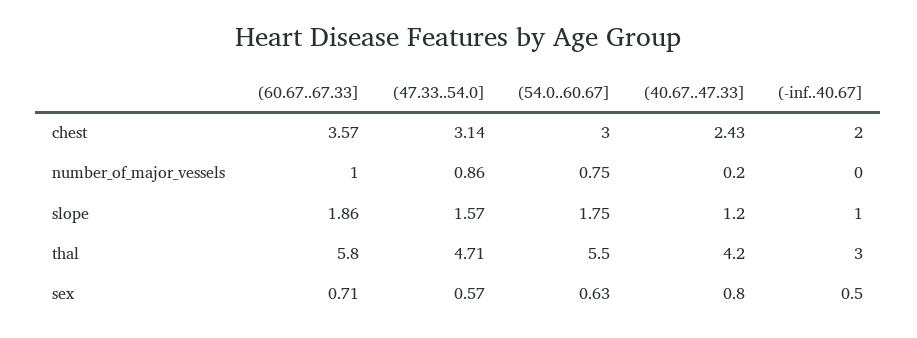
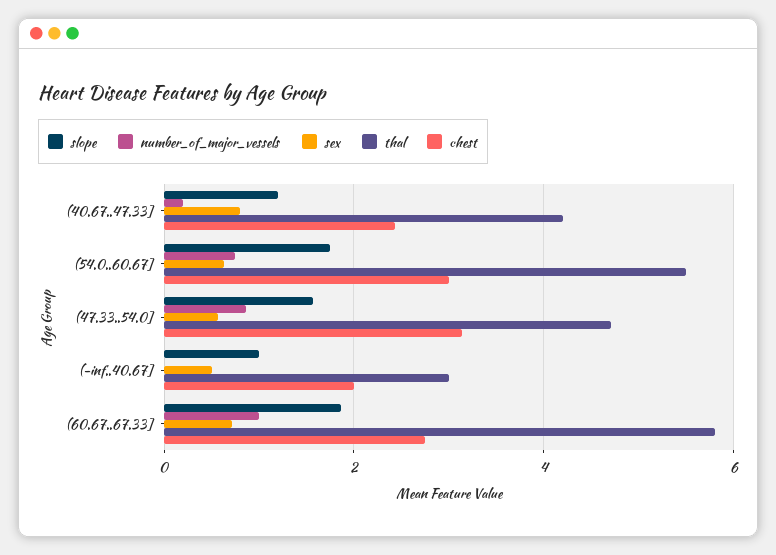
  {
    "chest": {
-     "(60.67..67.33]": 3.57,
+     "(60.67..67.33]": 2.8,
      "(47.33..54.0]": 3.14,
      "(54.0..60.67]": 3,
      "(40.67..47.33]": 2.43,
      "(-inf..40.67]": 2
    },
    "number_of_major_vessels": {
      "(60.67..67.33]": 1,
      "(47.33..54.0]": 0.86,
      "(54.0..60.67]": 0.75,
      "(40.67..47.33]": 0.2,
      "(-inf..40.67]": 0
    },
    "slope": {
      "(60.67..67.33]": 1.86,
      "(47.33..54.0]": 1.57,
      "(54.0..60.67]": 1.75,
      "(40.67..47.33]": 1.2,
      "(-inf..40.67]": 1
    },
    "thal": {
      "(60.67..67.33]": 5.8,
      "(47.33..54.0]": 4.71,
      "(54.0..60.67]": 5.5,
      "(40.67..47.33]": 4.2,
      "(-inf..40.67]": 3
    },
    "sex": {
      "(60.67..67.33]": 0.71,
      "(47.33..54.0]": 0.57,
      "(54.0..60.67]": 0.63,
      "(40.67..47.33]": 0.8,
      "(-inf..40.67]": 0.5
    }
  }

